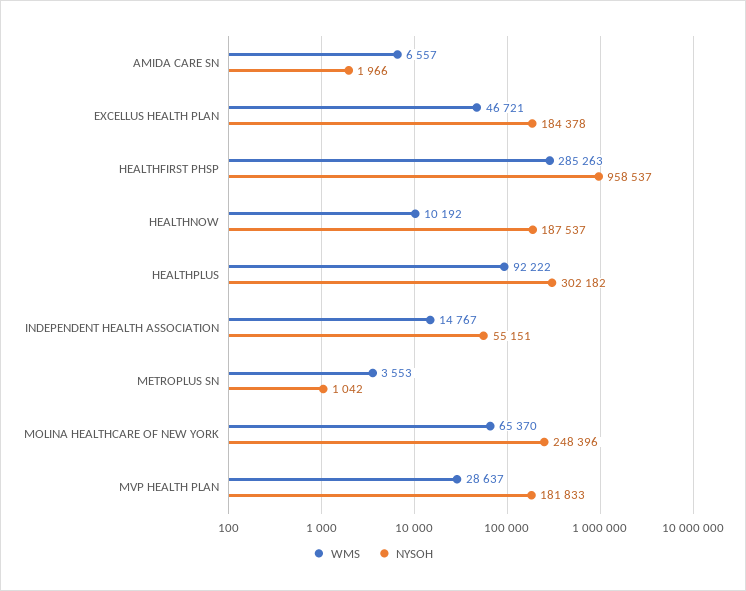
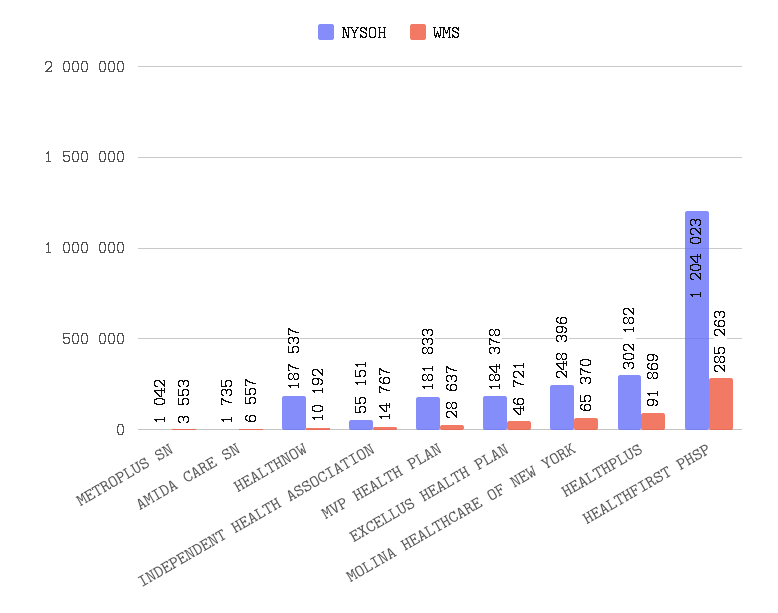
  {
    "WMS": {
      "AMIDA CARE SN": 6557,
      "EXCELLUS HEALTH PLAN": 46721,
      "HEALTHFIRST PHSP": 285263,
      "HEALTHNOW": 10192,
-     "HEALTHPLUS": 92222,
+     "HEALTHPLUS": 91869,
      "INDEPENDENT HEALTH ASSOCIATION": 14767,
      "METROPLUS SN": 3553,
      "MOLINA HEALTHCARE OF NEW YORK": 65370,
      "MVP HEALTH PLAN": 28637
    },
    "NYSOH": {
-     "AMIDA CARE SN": 1966,
+     "AMIDA CARE SN": 1735,
      "EXCELLUS HEALTH PLAN": 184378,
-     "HEALTHFIRST PHSP": 958537,
+     "HEALTHFIRST PHSP": 1204023,
      "HEALTHNOW": 187537,
      "HEALTHPLUS": 302182,
      "INDEPENDENT HEALTH ASSOCIATION": 55151,
      "METROPLUS SN": 1042,
      "MOLINA HEALTHCARE OF NEW YORK": 248396,
      "MVP HEALTH PLAN": 181833
    }
  }

